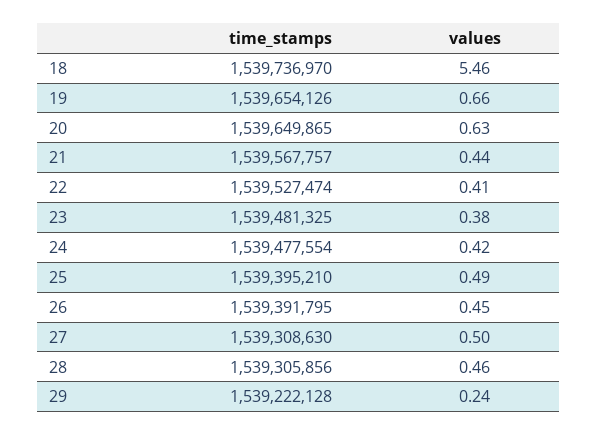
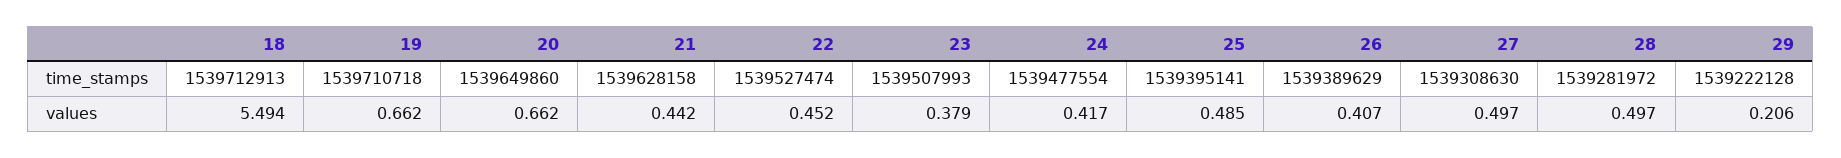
  {
    "time_stamps": {
-     "18": 1539736970,
+     "18": 1539712913,
-     "19": 1539654126,
+     "19": 1539710718,
-     "20": 1539649865,
+     "20": 1539649860,
-     "21": 1539567757,
+     "21": 1539628158,
      "22": 1539527474,
-     "23": 1539481325,
+     "23": 1539507993,
      "24": 1539477554,
-     "25": 1539395210,
+     "25": 1539395141,
-     "26": 1539391795,
+     "26": 1539389629,
      "27": 1539308630,
-     "28": 1539305856,
+     "28": 1539281972,
      "29": 1539222128
    },
    "values": {
-     "18": 5.46,
+     "18": 5.494,
      "19": 0.662,
-     "20": 0.63,
+     "20": 0.662,
      "21": 0.442,
-     "22": 0.41,
+     "22": 0.452,
      "23": 0.379,
      "24": 0.417,
      "25": 0.485,
-     "26": 0.45,
+     "26": 0.407,
      "27": 0.497,
-     "28": 0.46,
+     "28": 0.497,
-     "29": 0.24
+     "29": 0.206
    }
  }

